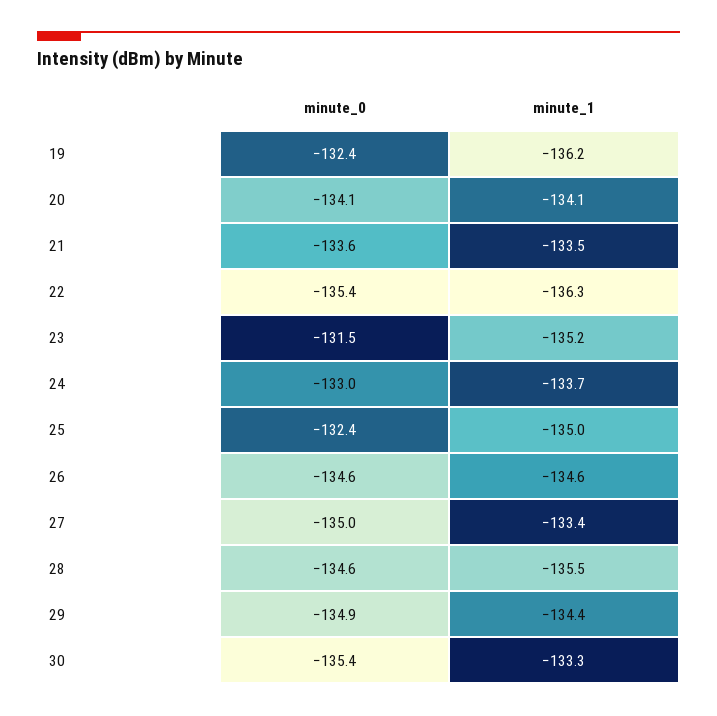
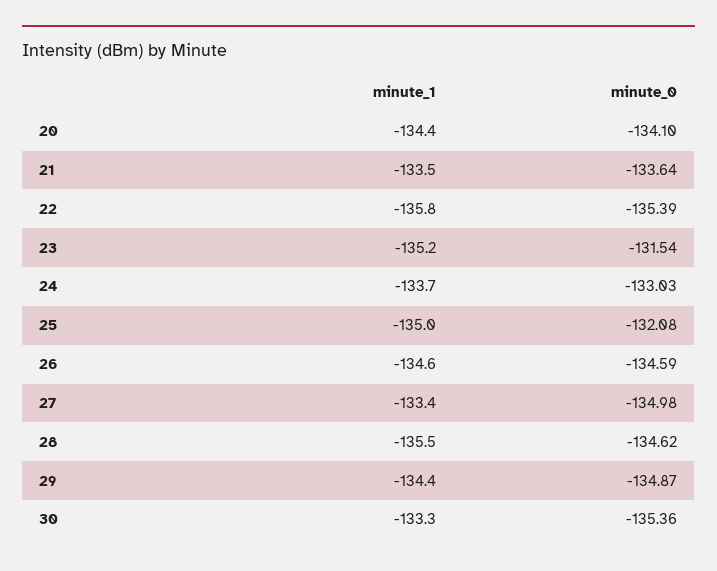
  {
    "minute_0": {
-     "19": -132.4,
      "20": -134.1,
      "21": -133.64,
      "22": -135.39,
      "23": -131.54,
      "24": -133.03,
-     "25": -132.4,
+     "25": -132.08,
      "26": -134.59,
      "27": -134.98,
      "28": -134.62,
      "29": -134.87,
      "30": -135.36
    },
    "minute_1": {
-     "19": -136.2,
-     "20": -134.1,
+     "20": -134.4,
      "21": -133.5,
-     "22": -136.3,
+     "22": -135.8,
      "23": -135.2,
      "24": -133.7,
      "25": -135,
      "26": -134.6,
      "27": -133.4,
      "28": -135.5,
      "29": -134.4,
      "30": -133.3
    }
  }

